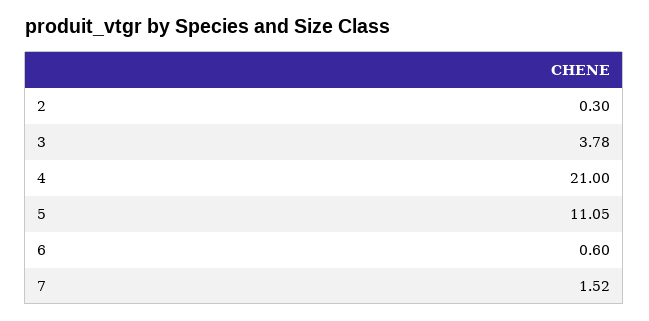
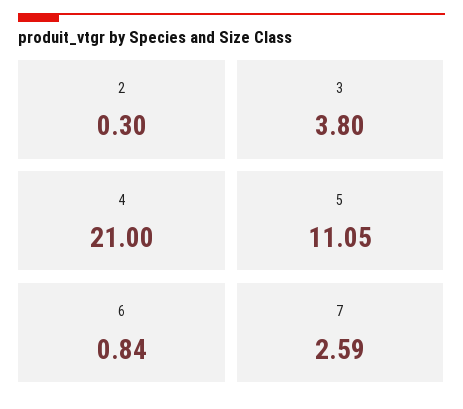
  {
    "2": 0.3,
-   "3": 3.78,
+   "3": 3.8,
    "4": 21,
    "5": 11.05,
-   "6": 0.6,
+   "6": 0.84,
-   "7": 1.52
+   "7": 2.59
  }

